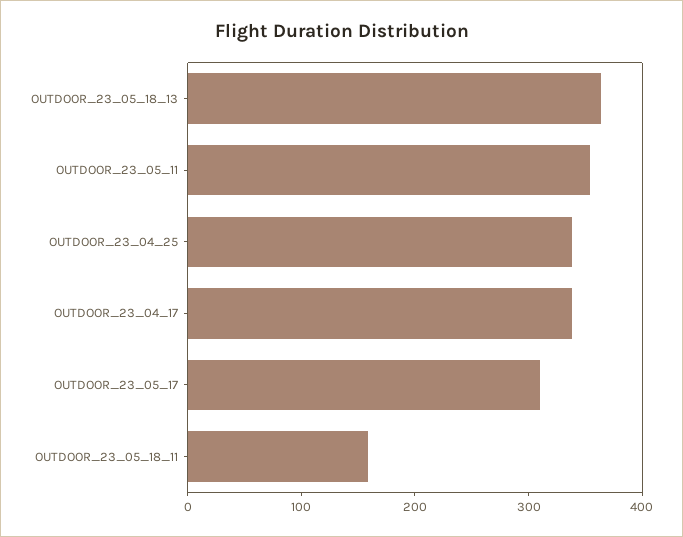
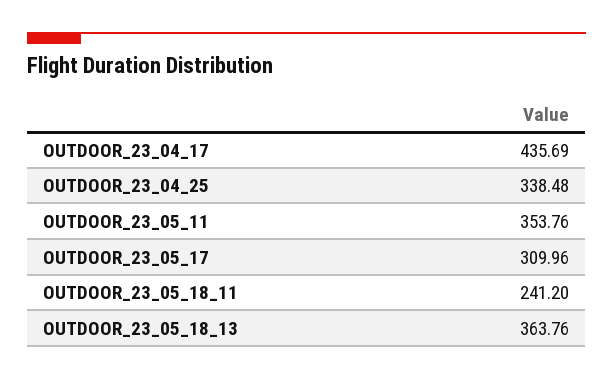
  {
    "OUTDOOR_23_05_18_13": 363.76,
    "OUTDOOR_23_05_11": 353.76,
    "OUTDOOR_23_04_25": 338.48,
-   "OUTDOOR_23_04_17": 340,
+   "OUTDOOR_23_04_17": 435.69,
    "OUTDOOR_23_05_17": 309.96,
-   "OUTDOOR_23_05_18_11": 160
+   "OUTDOOR_23_05_18_11": 241.2
  }

